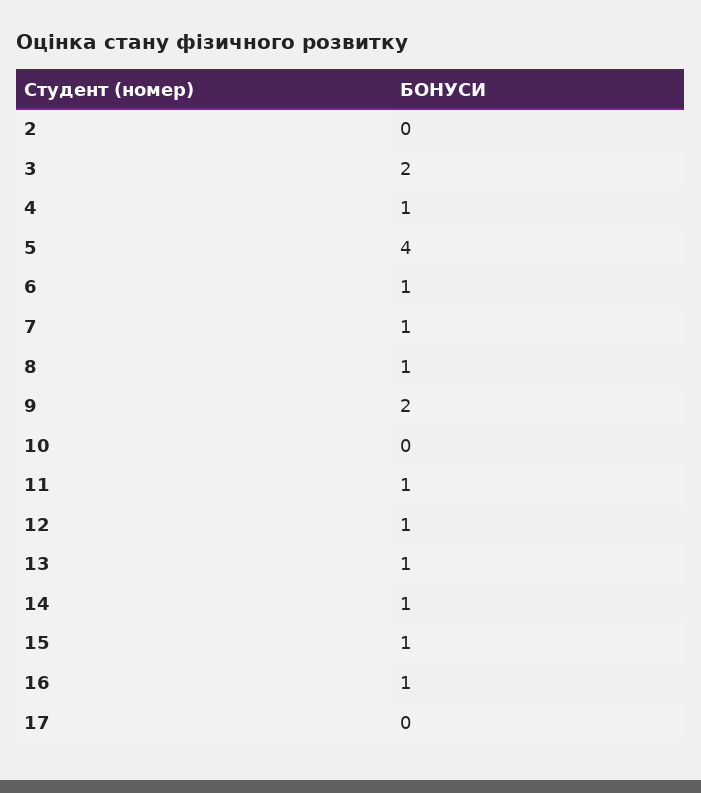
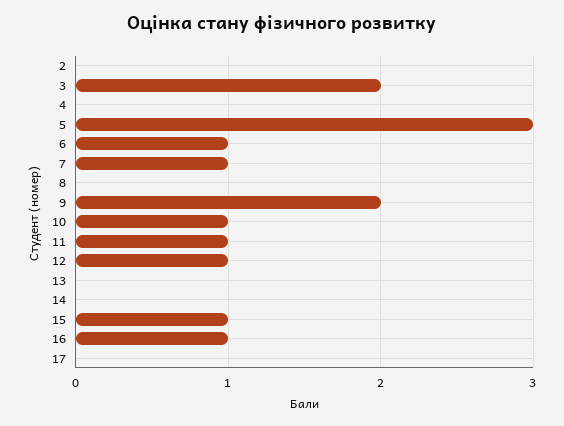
  {
    "2": 0,
    "3": 2,
-   "4": 1,
+   "4": 0,
-   "5": 4,
+   "5": 3,
    "6": 1,
    "7": 1,
-   "8": 1,
+   "8": 0,
    "9": 2,
-   "10": 0,
+   "10": 1,
    "11": 1,
    "12": 1,
-   "13": 1,
+   "13": 0,
-   "14": 1,
+   "14": 0,
    "15": 1,
    "16": 1,
    "17": 0
  }

